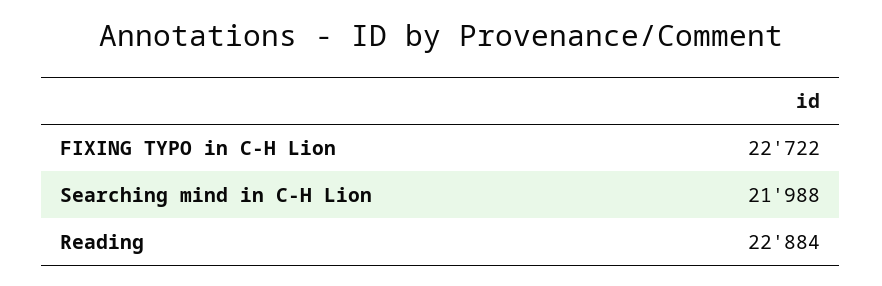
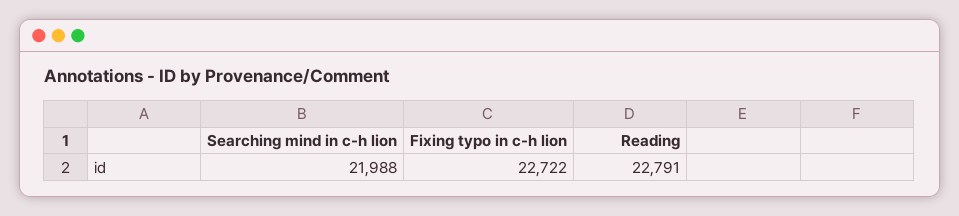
  {
    "FIXING TYPO in C-H Lion": 22722,
    "Searching mind in C-H Lion": 21988,
-   "Reading": 22884
+   "Reading": 22791
  }

